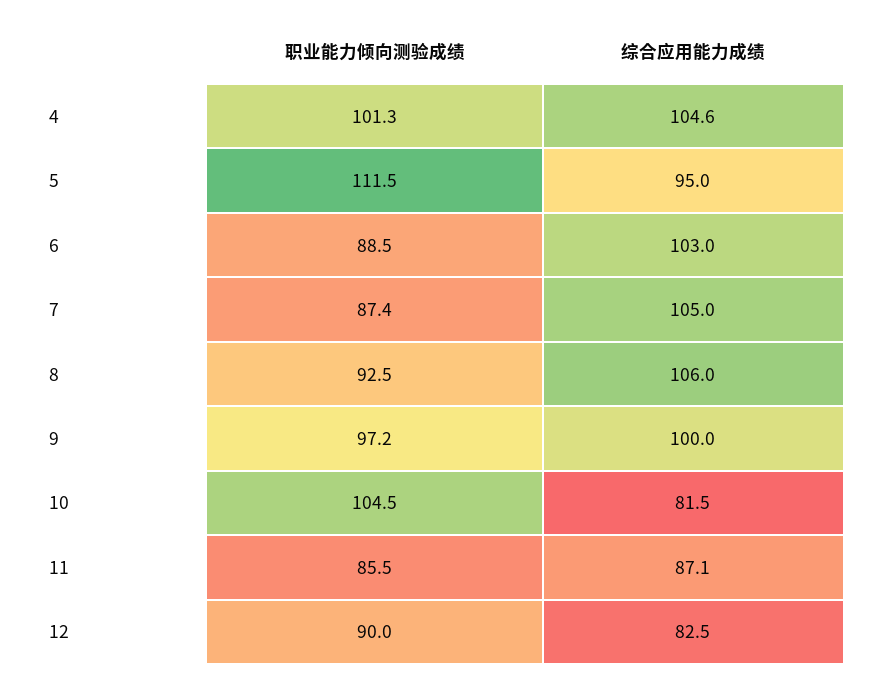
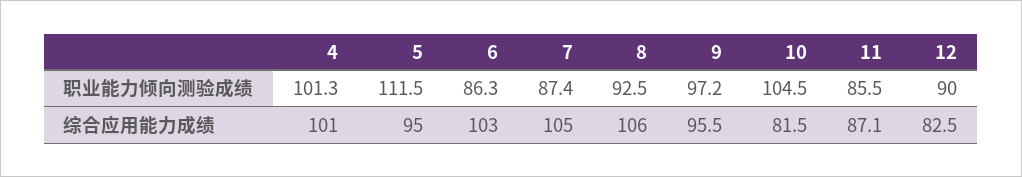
  {
    "职业能力倾向测验成绩": {
      "4": 101.3,
      "5": 111.5,
-     "6": 88.5,
+     "6": 86.3,
      "7": 87.4,
      "8": 92.5,
      "9": 97.2,
      "10": 104.5,
      "11": 85.5,
      "12": 90
    },
    "综合应用能力成绩": {
-     "4": 104.6,
+     "4": 101,
      "5": 95,
      "6": 103,
      "7": 105,
      "8": 106,
-     "9": 100,
+     "9": 95.5,
      "10": 81.5,
      "11": 87.1,
      "12": 82.5
    }
  }

